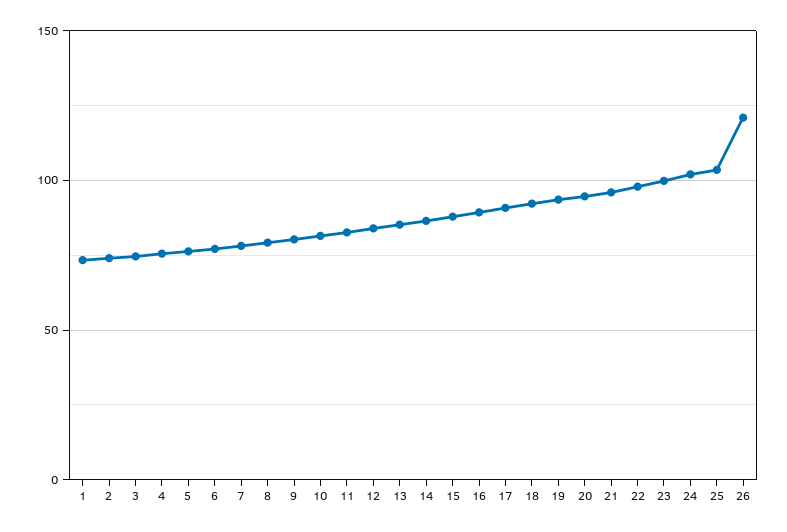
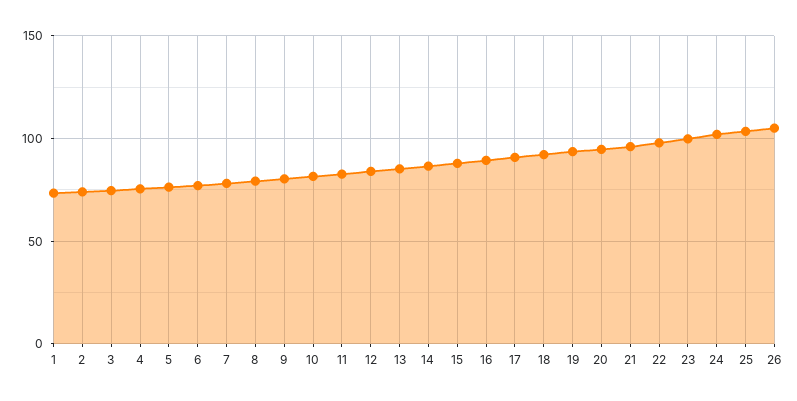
  {
    "1": 75,
    "2": 75,
    "3": 75,
    "4": 75,
    "5": 75,
    "6": 75,
    "7": 80,
    "8": 80,
    "9": 80,
    "10": 80,
    "11": 85,
    "12": 85,
    "13": 85,
    "14": 85,
    "15": 90,
    "16": 90,
    "17": 90,
    "18": 90,
    "19": 95,
    "20": 95,
    "21": 95,
    "22": 100,
    "23": 100,
    "24": 100,
    "25": 105,
-   "26": 120
+   "26": 105
  }

